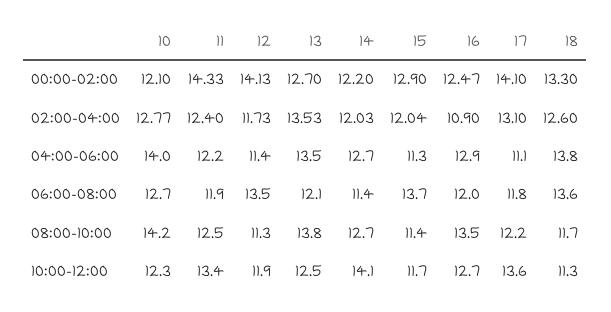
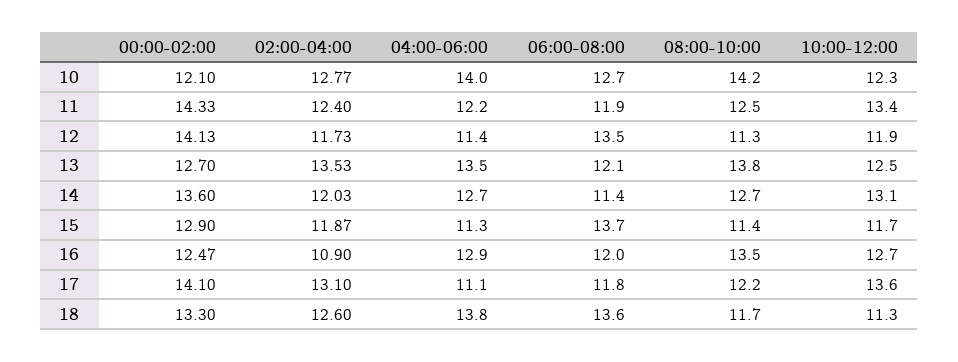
  {
    "10": {
      "00:00-02:00": 12.1,
      "02:00-04:00": 12.77,
      "04:00-06:00": 14,
      "06:00-08:00": 12.7,
      "08:00-10:00": 14.2,
      "10:00-12:00": 12.3
    },
    "11": {
      "00:00-02:00": 14.33,
      "02:00-04:00": 12.4,
      "04:00-06:00": 12.2,
      "06:00-08:00": 11.9,
      "08:00-10:00": 12.5,
      "10:00-12:00": 13.4
    },
    "12": {
      "00:00-02:00": 14.13,
      "02:00-04:00": 11.73,
      "04:00-06:00": 11.4,
      "06:00-08:00": 13.5,
      "08:00-10:00": 11.3,
      "10:00-12:00": 11.9
    },
    "13": {
      "00:00-02:00": 12.7,
      "02:00-04:00": 13.53,
      "04:00-06:00": 13.5,
      "06:00-08:00": 12.1,
      "08:00-10:00": 13.8,
      "10:00-12:00": 12.5
    },
    "14": {
-     "00:00-02:00": 12.2,
+     "00:00-02:00": 13.6,
      "02:00-04:00": 12.03,
      "04:00-06:00": 12.7,
      "06:00-08:00": 11.4,
      "08:00-10:00": 12.7,
-     "10:00-12:00": 14.1
+     "10:00-12:00": 13.1
    },
    "15": {
      "00:00-02:00": 12.9,
-     "02:00-04:00": 12.04,
+     "02:00-04:00": 11.87,
      "04:00-06:00": 11.3,
      "06:00-08:00": 13.7,
      "08:00-10:00": 11.4,
      "10:00-12:00": 11.7
    },
    "16": {
      "00:00-02:00": 12.47,
      "02:00-04:00": 10.9,
      "04:00-06:00": 12.9,
      "06:00-08:00": 12,
      "08:00-10:00": 13.5,
      "10:00-12:00": 12.7
    },
    "17": {
      "00:00-02:00": 14.1,
      "02:00-04:00": 13.1,
      "04:00-06:00": 11.1,
      "06:00-08:00": 11.8,
      "08:00-10:00": 12.2,
      "10:00-12:00": 13.6
    },
    "18": {
      "00:00-02:00": 13.3,
      "02:00-04:00": 12.6,
      "04:00-06:00": 13.8,
      "06:00-08:00": 13.6,
      "08:00-10:00": 11.7,
      "10:00-12:00": 11.3
    }
  }

